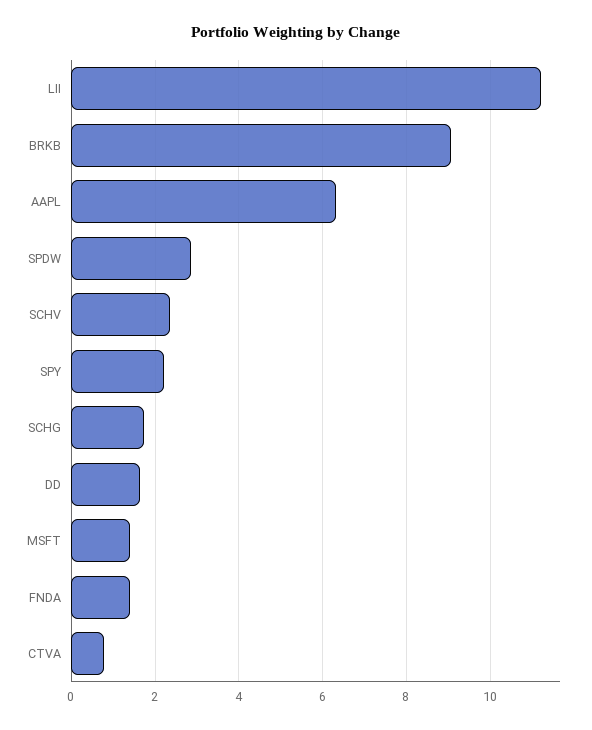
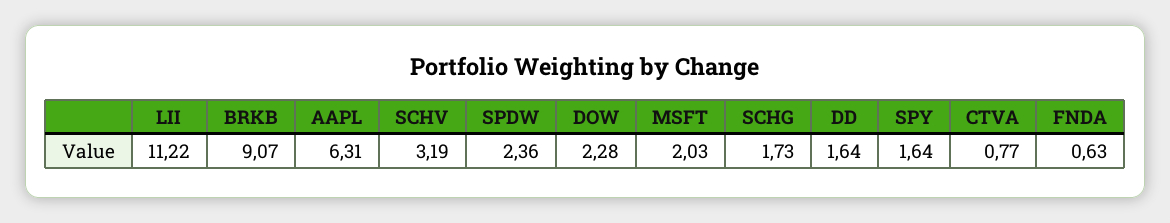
  {
    "LII": 11.22,
    "BRKB": 9.07,
    "AAPL": 6.31,
-   "SPDW": 2.8,
+   "SPDW": 2.36,
-   "SCHV": 2.4,
+   "SCHV": 3.19,
-   "SPY": 2.2,
+   "SPY": 1.64,
    "SCHG": 1.73,
    "DD": 1.64,
-   "MSFT": 1.4,
+   "MSFT": 2.03,
-   "FNDA": 1.4,
+   "FNDA": 0.63,
-   "CTVA": 0.77
+   "CTVA": 0.77,
+   "DOW": 2.28
  }

